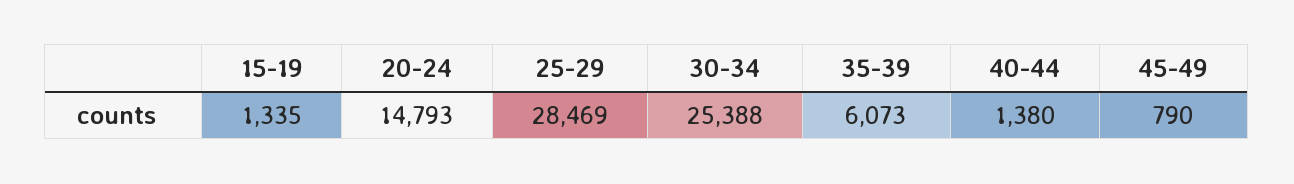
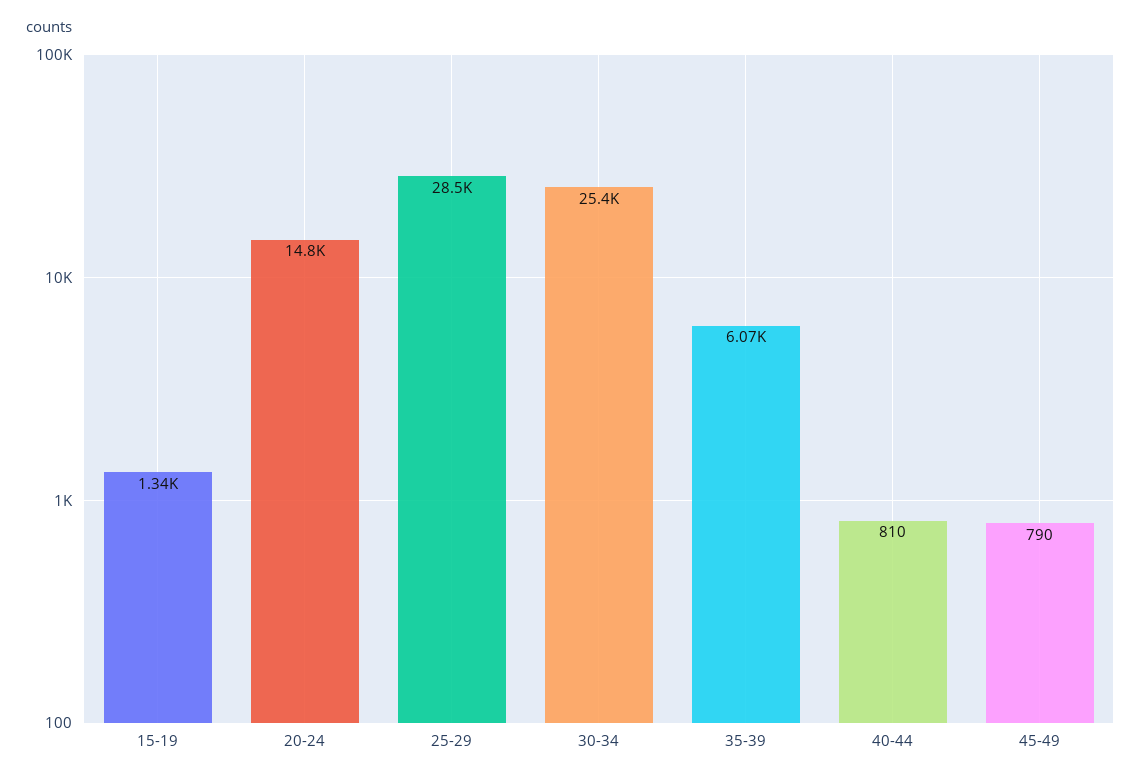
  {
    "15-19": 1335,
    "20-24": 14793,
    "25-29": 28469,
    "30-34": 25388,
    "35-39": 6073,
-   "40-44": 1380,
+   "40-44": 810,
    "45-49": 790
  }

